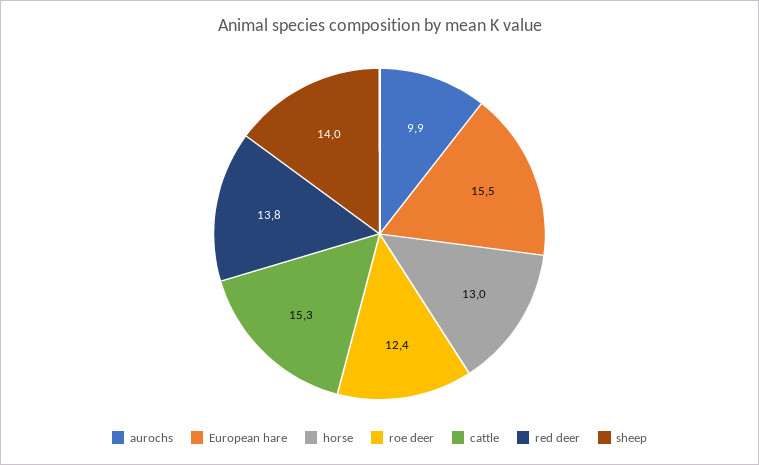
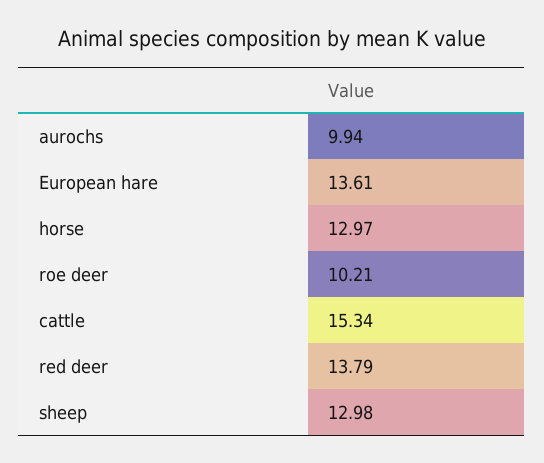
  {
    "aurochs": 9.94,
-   "European hare": 15.5,
+   "European hare": 13.61,
    "horse": 12.97,
-   "roe deer": 12.4,
+   "roe deer": 10.21,
    "cattle": 15.34,
    "red deer": 13.79,
-   "sheep": 14
+   "sheep": 12.98
  }

